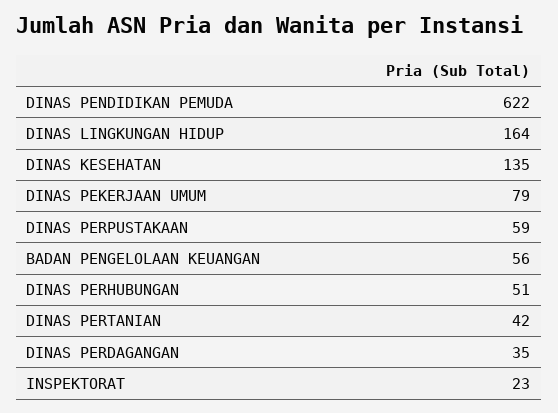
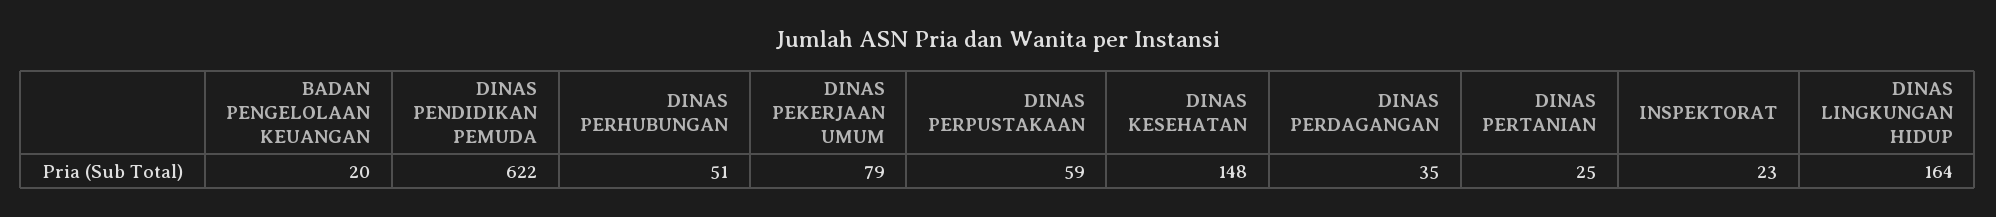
  {
    "DINAS PENDIDIKAN PEMUDA": 622,
    "DINAS LINGKUNGAN HIDUP": 164,
-   "DINAS KESEHATAN": 135,
+   "DINAS KESEHATAN": 148,
    "DINAS PEKERJAAN UMUM": 79,
    "DINAS PERPUSTAKAAN": 59,
-   "BADAN PENGELOLAAN KEUANGAN": 56,
+   "BADAN PENGELOLAAN KEUANGAN": 20,
    "DINAS PERHUBUNGAN": 51,
-   "DINAS PERTANIAN": 42,
+   "DINAS PERTANIAN": 25,
    "DINAS PERDAGANGAN": 35,
    "INSPEKTORAT": 23
  }

